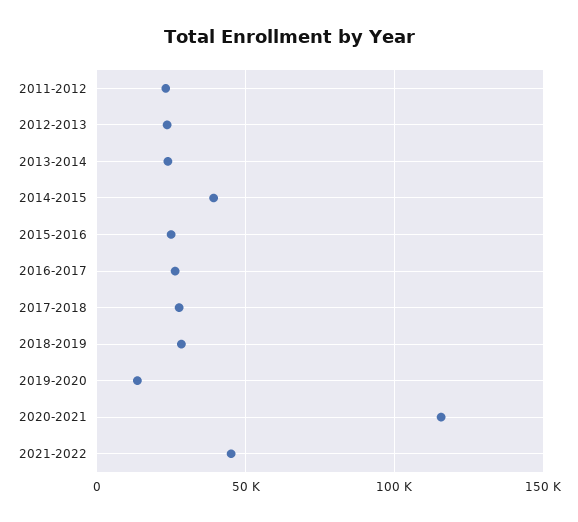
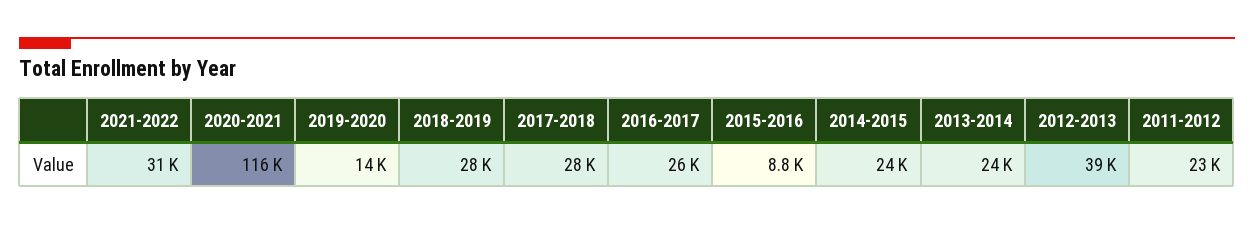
  {
    "2011-2012": 23000,
-   "2012-2013": 25000,
+   "2012-2013": 39000,
    "2013-2014": 24000,
-   "2014-2015": 40000,
+   "2014-2015": 24000,
-   "2015-2016": 25000,
+   "2015-2016": 8800,
    "2016-2017": 26000,
    "2017-2018": 28000,
    "2018-2019": 28000,
    "2019-2020": 14000,
    "2020-2021": 116000,
-   "2021-2022": 45000
+   "2021-2022": 31000
  }

